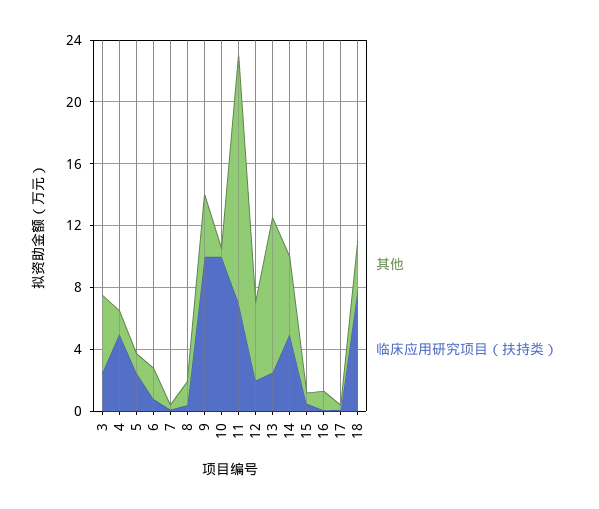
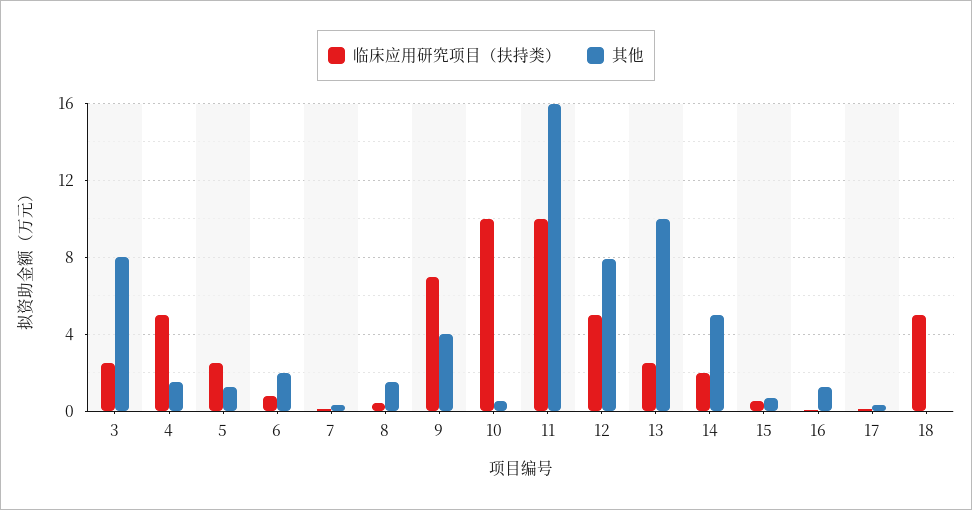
  {
    "其他": {
-     "3": 5,
+     "3": 8,
      "4": 1.5,
      "5": 1.5,
      "6": 2,
      "7": 0.5,
      "8": 1.5,
      "9": 4,
      "10": 0.5,
      "11": 16,
-     "12": 5,
+     "12": 8,
      "13": 10,
      "14": 5,
      "15": 0.5,
      "16": 1.5,
      "17": 0.5,
-     "18": 3
+     "18": 0
    },
    "临床应用研究项目（扶持类）": {
      "3": 2.5,
      "4": 5,
      "5": 2.5,
      "6": 1,
      "7": 0,
      "8": 0.5,
-     "9": 10,
+     "9": 7,
      "10": 10,
-     "11": 7,
+     "11": 10,
-     "12": 2,
+     "12": 5,
      "13": 2.5,
-     "14": 5,
+     "14": 2,
      "15": 0.5,
      "16": 0,
      "17": 0,
-     "18": 8
+     "18": 5
    }
  }

